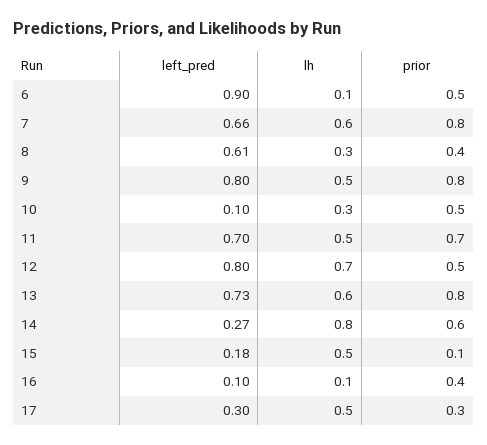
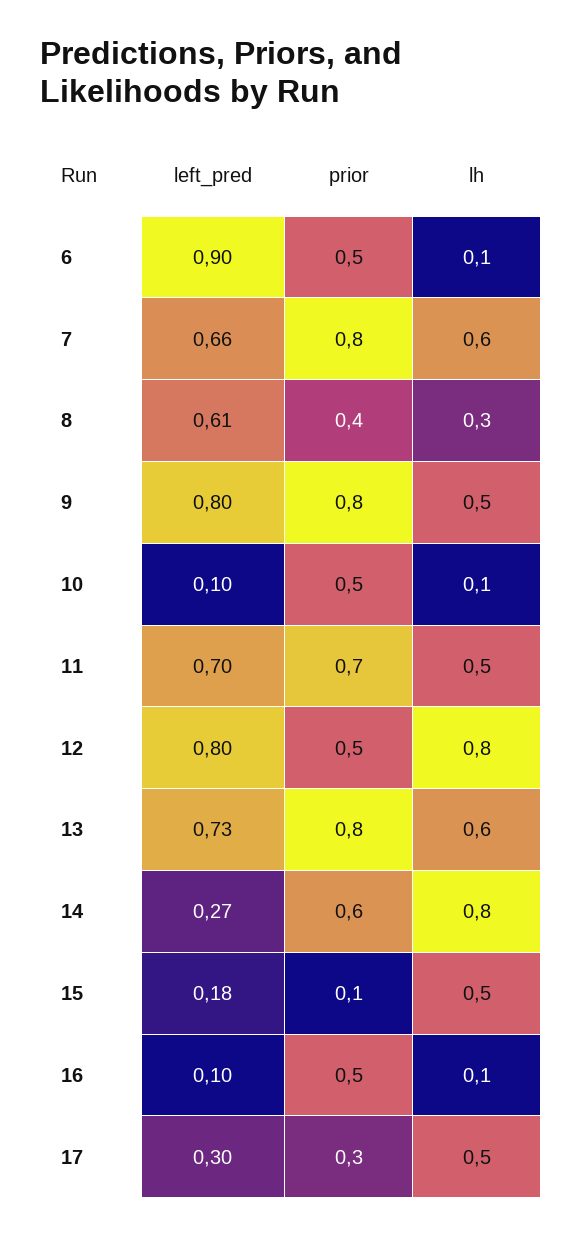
  {
    "left_pred": {
      "6": 0.9,
      "7": 0.66,
      "8": 0.61,
      "9": 0.8,
      "10": 0.1,
      "11": 0.7,
      "12": 0.8,
      "13": 0.73,
      "14": 0.27,
      "15": 0.18,
      "16": 0.1,
      "17": 0.3
    },
    "lh": {
      "6": 0.1,
      "7": 0.6,
      "8": 0.3,
      "9": 0.5,
-     "10": 0.3,
+     "10": 0.1,
      "11": 0.5,
-     "12": 0.7,
+     "12": 0.8,
      "13": 0.6,
      "14": 0.8,
      "15": 0.5,
      "16": 0.1,
      "17": 0.5
    },
    "prior": {
      "6": 0.5,
      "7": 0.8,
      "8": 0.4,
      "9": 0.8,
      "10": 0.5,
      "11": 0.7,
      "12": 0.5,
      "13": 0.8,
      "14": 0.6,
      "15": 0.1,
-     "16": 0.4,
+     "16": 0.5,
      "17": 0.3
    }
  }

